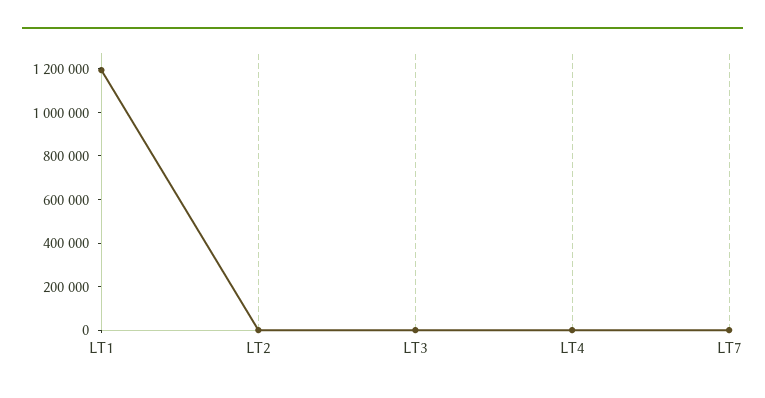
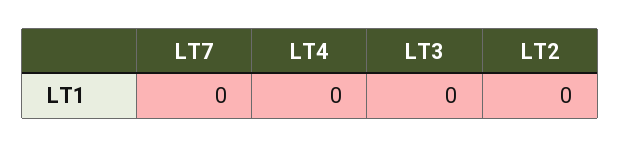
  {
-   "LT1": 1200000,
    "LT2": 0,
    "LT3": 0,
    "LT4": 0,
    "LT7": 0
  }

